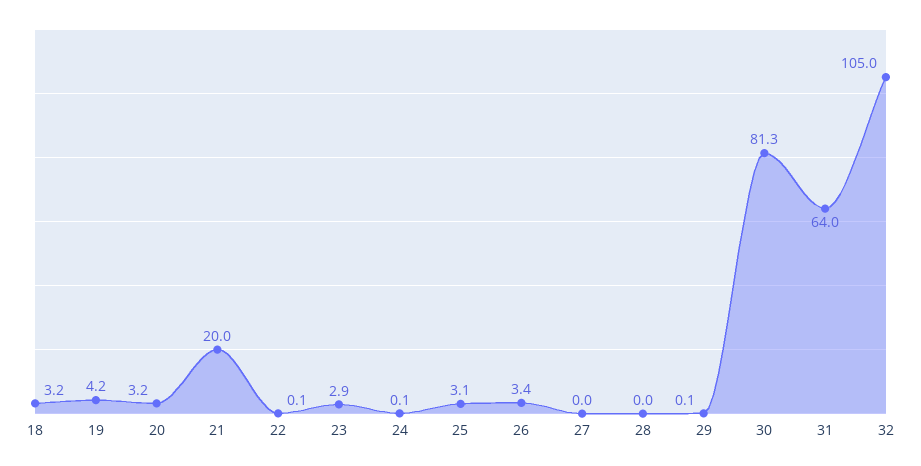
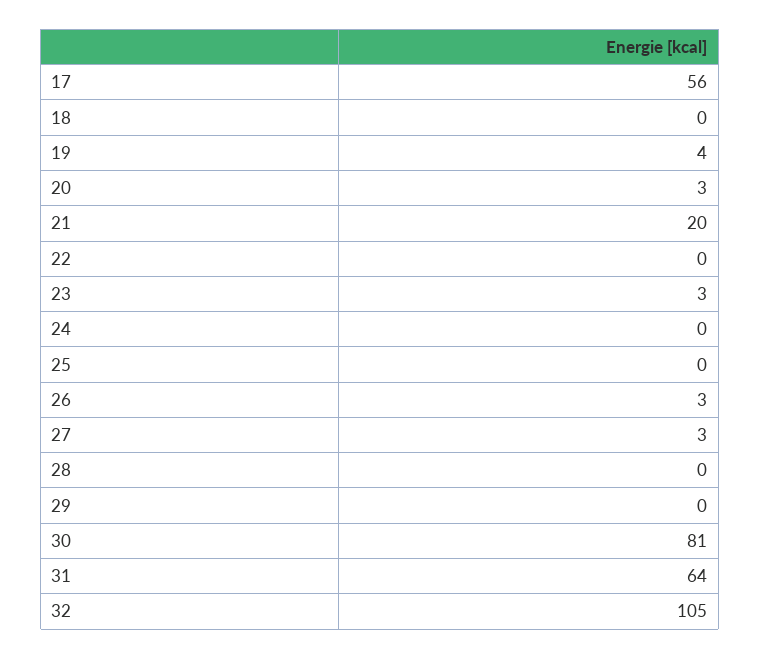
  {
-   "18": 3.2,
+   "18": 0,
    "19": 4.2,
    "20": 3.2,
    "21": 20,
    "22": 0.1,
    "23": 2.9,
    "24": 0.1,
-   "25": 3.1,
+   "25": 0,
    "26": 3.4,
-   "27": 0,
+   "27": 3,
    "28": 0,
    "29": 0.1,
    "30": 81.3,
    "31": 64,
-   "32": 105
+   "32": 105,
+   "17": 56
  }

